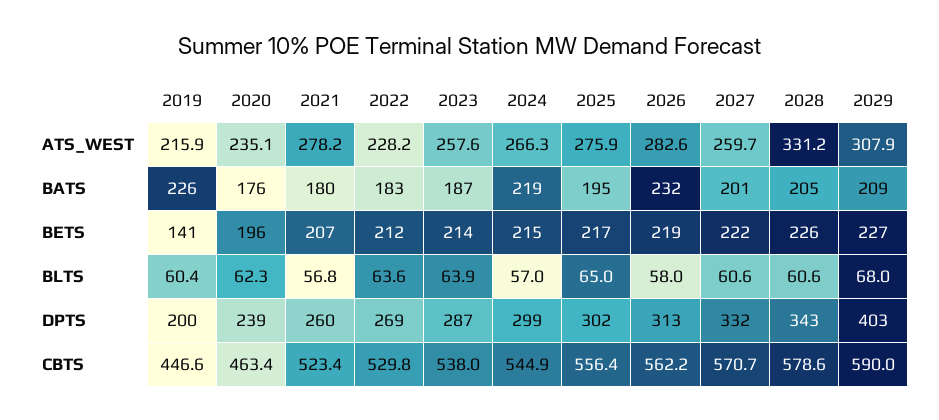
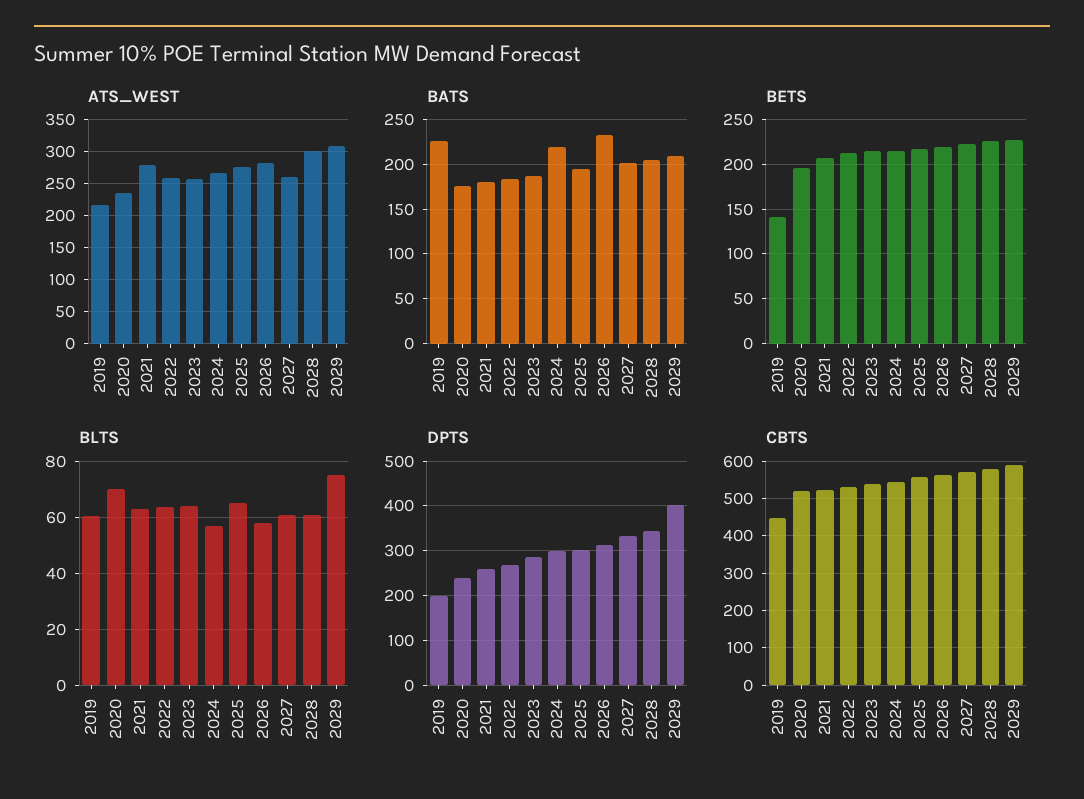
  {
    "ATS_WEST": {
      "2019": 215.9,
      "2020": 235.1,
      "2021": 278.2,
-     "2022": 228.2,
+     "2022": 260,
      "2023": 257.6,
      "2024": 266.3,
      "2025": 275.9,
      "2026": 282.6,
      "2027": 259.7,
-     "2028": 331.2,
+     "2028": 300,
      "2029": 307.9
    },
    "BATS": {
      "2019": 226,
      "2020": 176,
      "2021": 180,
      "2022": 183,
      "2023": 187,
      "2024": 219,
      "2025": 195,
      "2026": 232,
      "2027": 201,
      "2028": 205,
      "2029": 209
    },
    "BETS": {
      "2019": 141,
      "2020": 196,
      "2021": 207,
      "2022": 212,
      "2023": 214,
      "2024": 215,
      "2025": 217,
      "2026": 219,
      "2027": 222,
      "2028": 226,
      "2029": 227
    },
    "BLTS": {
      "2019": 60.4,
-     "2020": 62.3,
+     "2020": 70,
-     "2021": 56.8,
+     "2021": 62.5,
      "2022": 63.6,
      "2023": 63.9,
      "2024": 57,
      "2025": 65,
      "2026": 58,
      "2027": 60.6,
      "2028": 60.6,
-     "2029": 68
+     "2029": 75
    },
    "DPTS": {
      "2019": 200,
      "2020": 239,
      "2021": 260,
      "2022": 269,
      "2023": 287,
      "2024": 299,
      "2025": 302,
      "2026": 313,
      "2027": 332,
      "2028": 343,
      "2029": 403
    },
    "CBTS": {
      "2019": 446.6,
-     "2020": 463.4,
+     "2020": 520,
      "2021": 523.4,
      "2022": 529.8,
      "2023": 538,
      "2024": 544.9,
      "2025": 556.4,
      "2026": 562.2,
      "2027": 570.7,
      "2028": 578.6,
      "2029": 590
    }
  }

